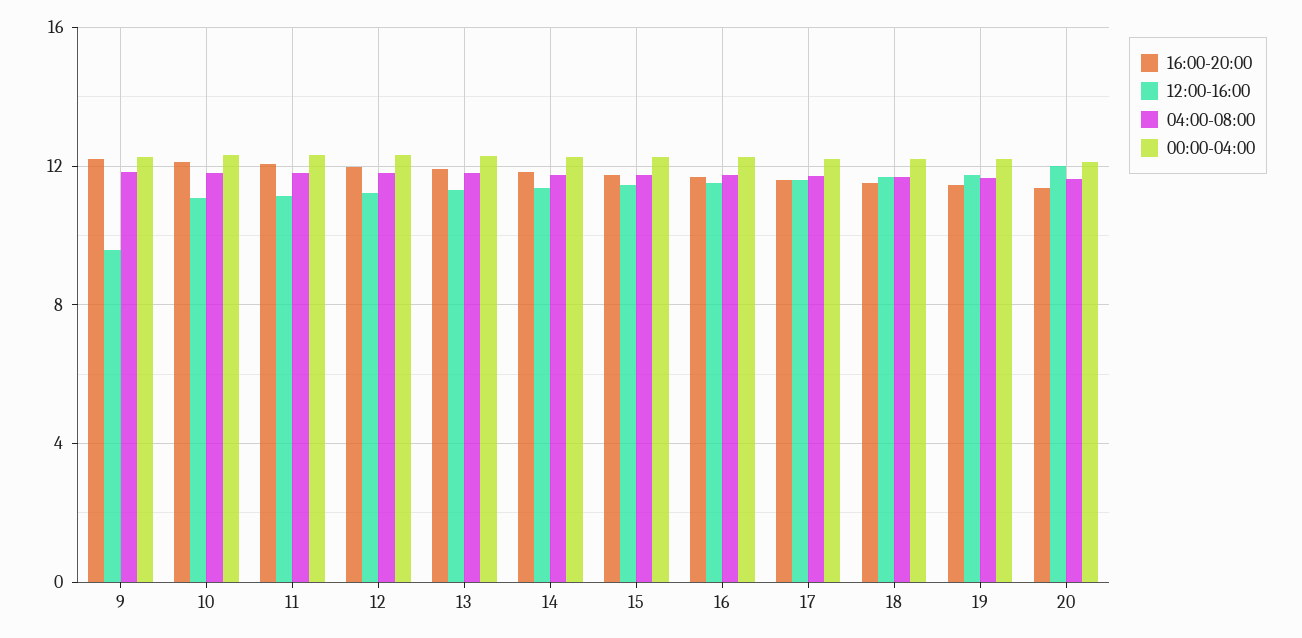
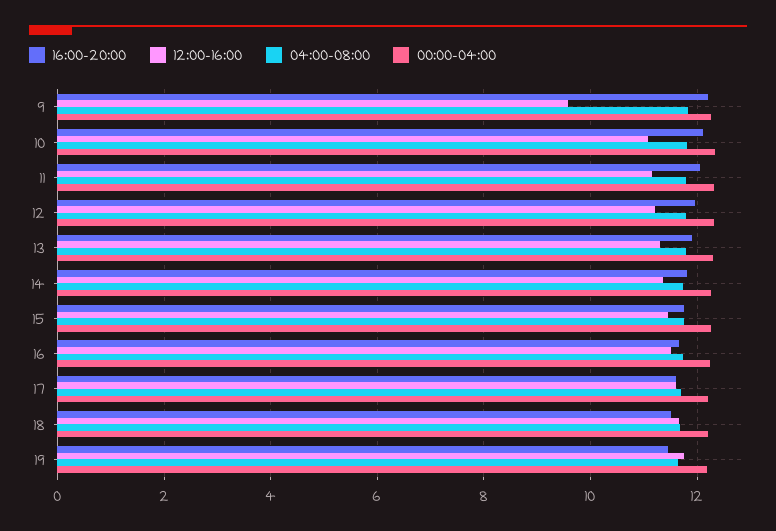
  {
    "16:00-20:00": {
      "9": 12.2,
      "10": 12.2,
      "11": 12,
      "12": 12,
      "13": 12,
      "14": 11.8,
      "15": 11.8,
      "16": 11.6,
      "17": 11.6,
      "18": 11.6,
-     "19": 11.4,
+     "19": 11.4
-     "20": 11.5
    },
    "12:00-16:00": {
      "9": 9.6,
      "10": 11,
      "11": 11.2,
      "12": 11.2,
      "13": 11.4,
      "14": 11.4,
      "15": 11.4,
      "16": 11.6,
      "17": 11.6,
      "18": 11.6,
-     "19": 11.8,
+     "19": 11.8
-     "20": 12
    },
    "04:00-08:00": {
      "9": 11.8,
      "10": 11.8,
      "11": 11.8,
      "12": 11.8,
      "13": 11.8,
      "14": 11.8,
      "15": 11.8,
      "16": 11.8,
      "17": 11.8,
      "18": 11.6,
-     "19": 11.6,
+     "19": 11.6
-     "20": 11.5
    },
    "00:00-04:00": {
      "9": 12.2,
      "10": 12.4,
      "11": 12.4,
      "12": 12.4,
      "13": 12.2,
      "14": 12.2,
      "15": 12.2,
      "16": 12.2,
      "17": 12.2,
      "18": 12.2,
-     "19": 12.2,
+     "19": 12.2
-     "20": 12
    }
  }

